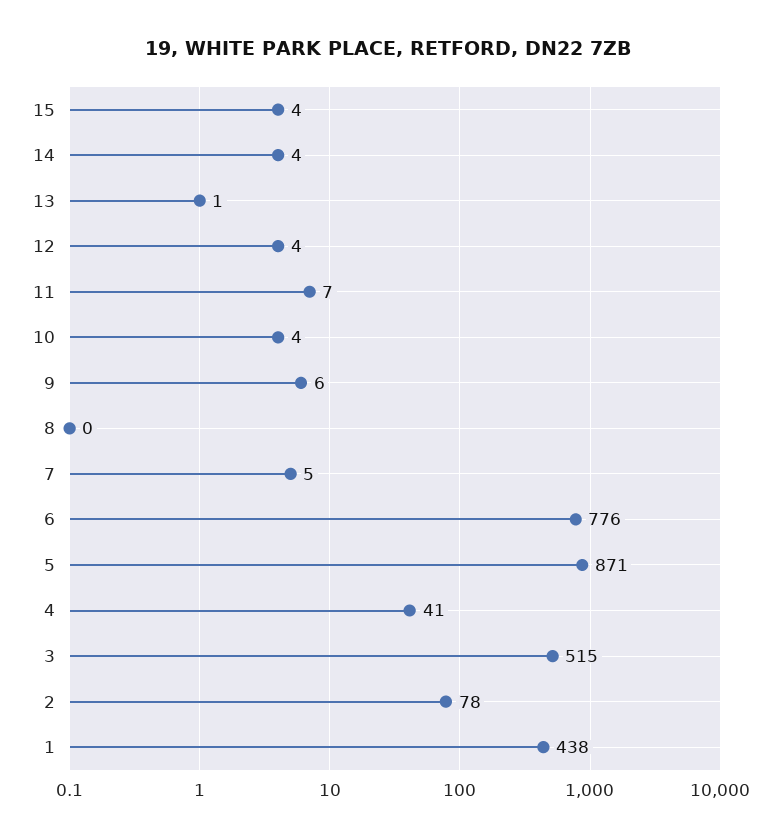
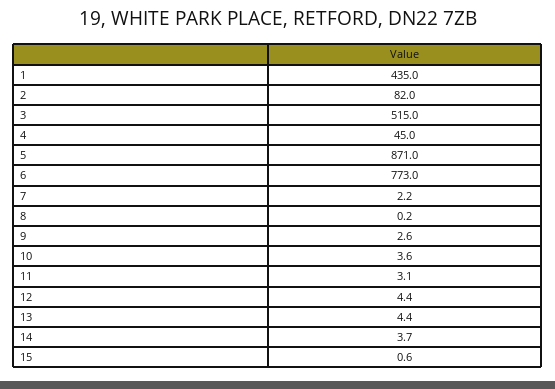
  {
-   "15": 4,
+   "15": 0.6,
    "14": 3.7,
-   "13": 1,
+   "13": 4.4,
    "12": 4.4,
-   "11": 7,
+   "11": 3.1,
    "10": 3.6,
-   "9": 6,
+   "9": 2.6,
    "8": 0.2,
-   "7": 5,
+   "7": 2.2,
-   "6": 776,
+   "6": 773,
    "5": 871,
-   "4": 41,
+   "4": 45,
    "3": 515,
-   "2": 78,
+   "2": 82,
-   "1": 438
+   "1": 435
  }

